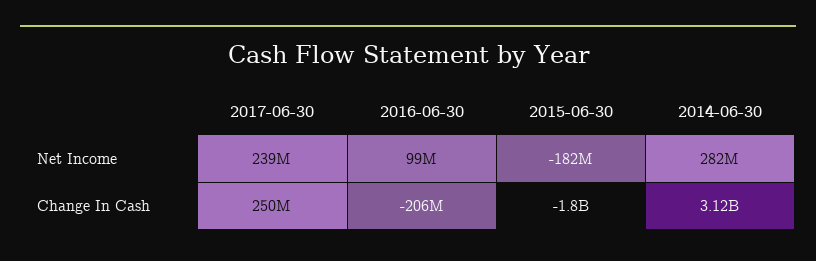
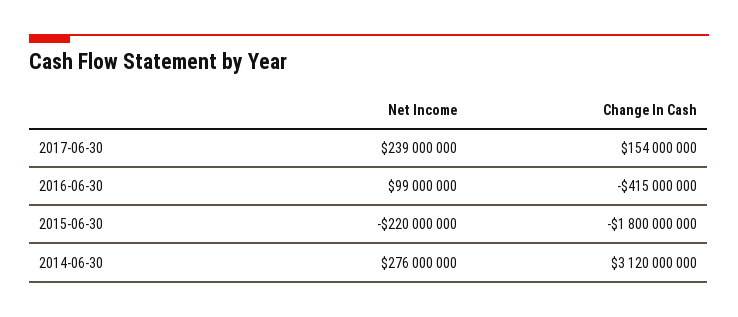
  {
    "2017-06-30": {
      "Net Income": 239000000,
-     "Change In Cash": 250000000
+     "Change In Cash": 154000000
    },
    "2016-06-30": {
      "Net Income": 99000000,
-     "Change In Cash": -206000000
+     "Change In Cash": -415000000
    },
    "2015-06-30": {
-     "Net Income": -182000000,
+     "Net Income": -220000000,
      "Change In Cash": -1800000000
    },
    "2014-06-30": {
-     "Net Income": 282000000,
+     "Net Income": 276000000,
      "Change In Cash": 3120000000
    }
  }

